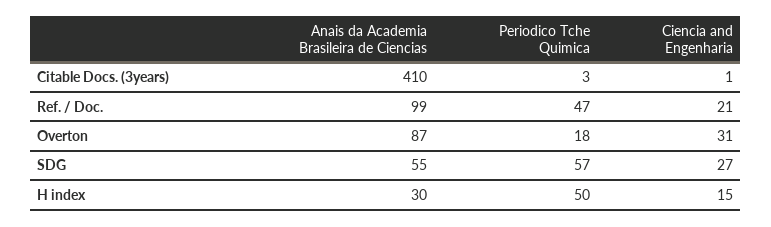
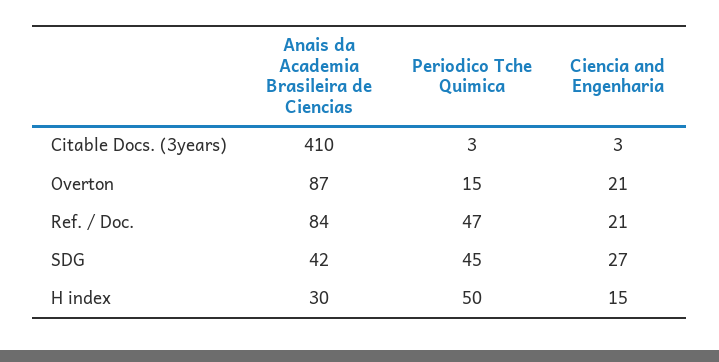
  {
    "Anais da Academia Brasileira de Ciencias": {
      "Citable Docs. (3years)": 410,
-     "Ref. / Doc.": 99,
+     "Ref. / Doc.": 84,
      "Overton": 87,
-     "SDG": 55,
+     "SDG": 42,
      "H index": 30
    },
    "Periodico Tche Quimica": {
      "Citable Docs. (3years)": 3,
      "Ref. / Doc.": 47,
-     "Overton": 18,
+     "Overton": 15,
-     "SDG": 57,
+     "SDG": 45,
      "H index": 50
    },
    "Ciencia and Engenharia": {
-     "Citable Docs. (3years)": 1,
+     "Citable Docs. (3years)": 3,
      "Ref. / Doc.": 21,
-     "Overton": 31,
+     "Overton": 21,
      "SDG": 27,
      "H index": 15
    }
  }

